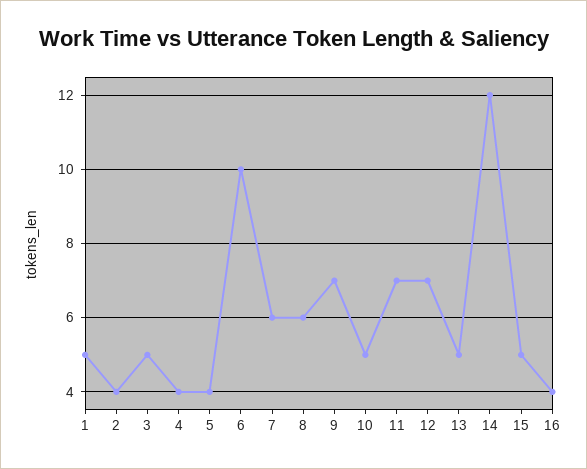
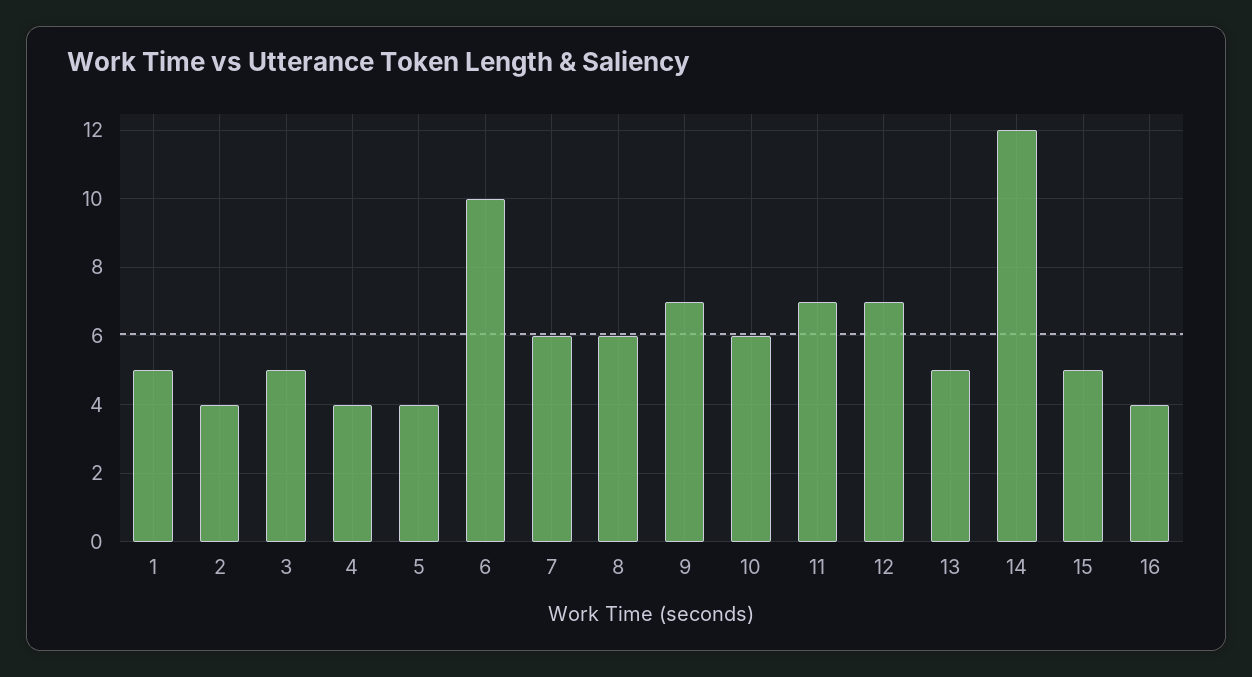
  {
    "1": 5,
    "2": 4,
    "3": 5,
    "4": 4,
    "5": 4,
    "6": 10,
    "7": 6,
    "8": 6,
    "9": 7,
-   "10": 5,
+   "10": 6,
    "11": 7,
    "12": 7,
    "13": 5,
    "14": 12,
    "15": 5,
    "16": 4
  }

